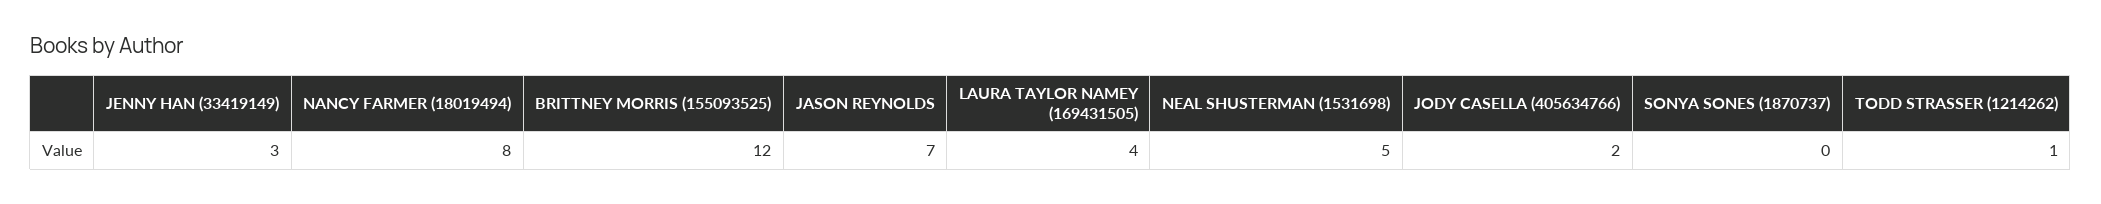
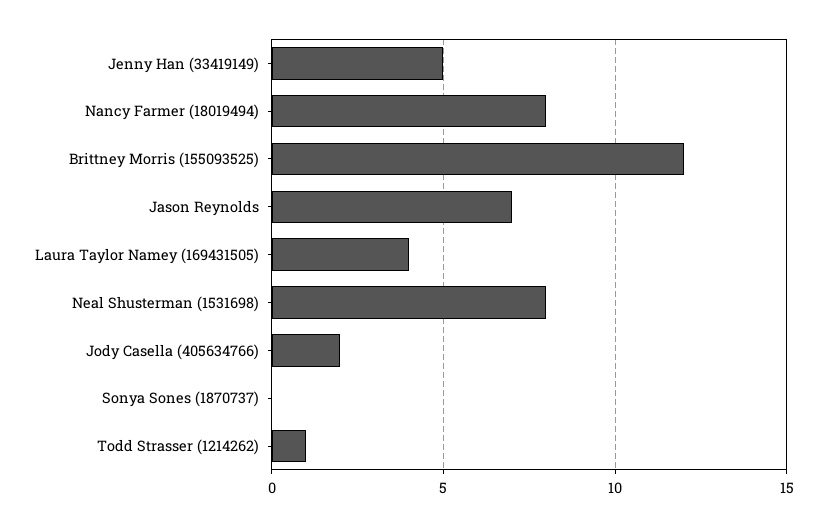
  {
-   "JENNY HAN (33419149)": 3,
+   "JENNY HAN (33419149)": 5,
    "NANCY FARMER (18019494)": 8,
    "BRITTNEY MORRIS (155093525)": 12,
    "JASON REYNOLDS": 7,
    "LAURA TAYLOR NAMEY (169431505)": 4,
-   "NEAL SHUSTERMAN (1531698)": 5,
+   "NEAL SHUSTERMAN (1531698)": 8,
    "JODY CASELLA (405634766)": 2,
    "SONYA SONES (1870737)": 0,
    "TODD STRASSER (1214262)": 1
  }

